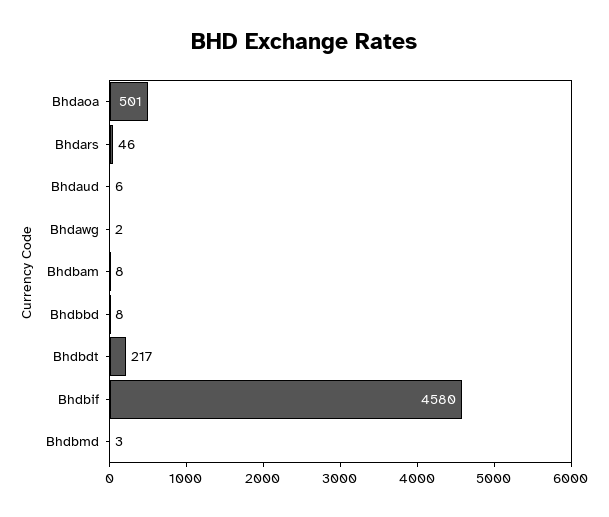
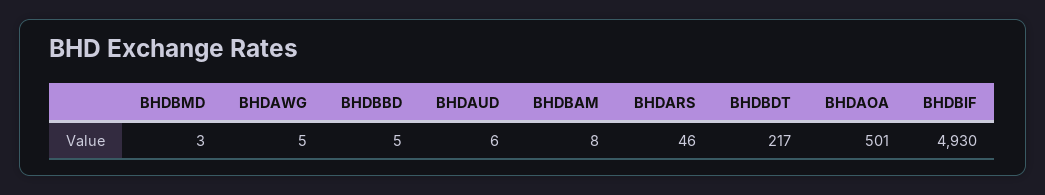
  {
    "Bhdaoa": 501,
    "Bhdars": 46,
    "Bhdaud": 6,
-   "Bhdawg": 2,
+   "Bhdawg": 5,
    "Bhdbam": 8,
-   "Bhdbbd": 8,
+   "Bhdbbd": 5,
    "Bhdbdt": 217,
-   "Bhdbif": 4580,
+   "Bhdbif": 4930,
    "Bhdbmd": 3
  }

